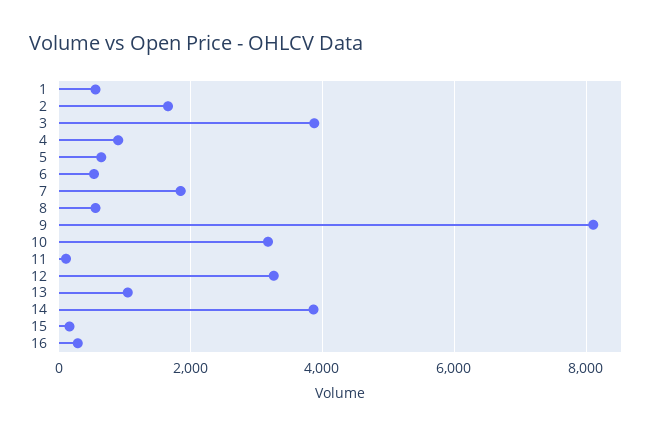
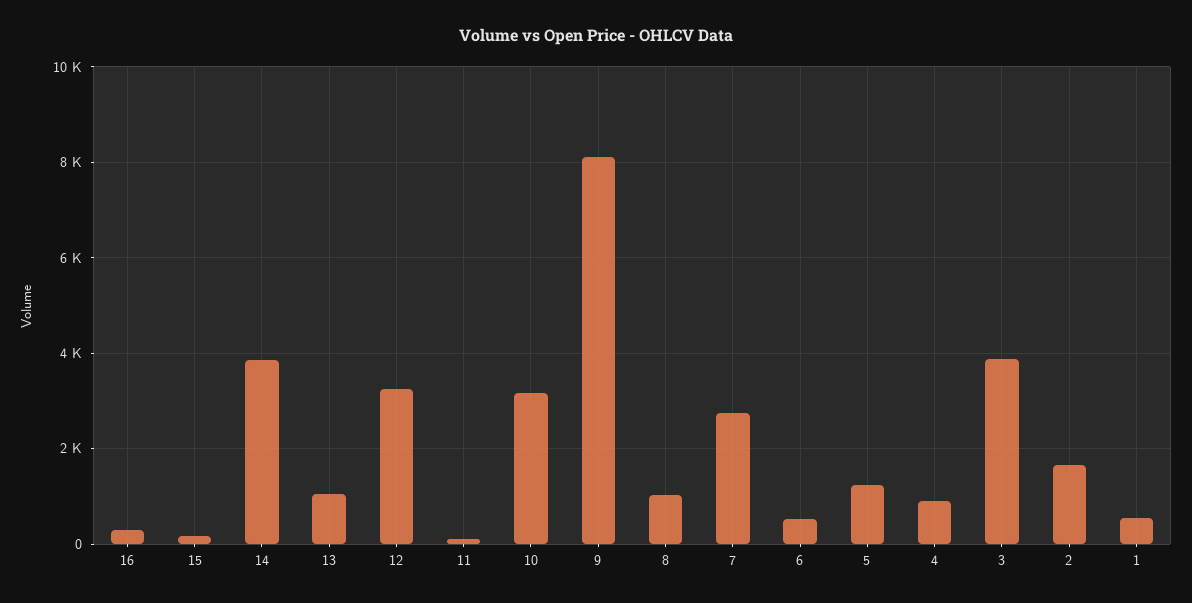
  {
    "1": 600,
    "2": 1600,
    "3": 3800,
    "4": 1000,
-   "5": 600,
+   "5": 1200,
    "6": 600,
-   "7": 1800,
+   "7": 2800,
-   "8": 600,
+   "8": 1000,
    "9": 8200,
    "10": 3200,
    "11": 200,
    "12": 3200,
    "13": 1000,
    "14": 3800,
    "15": 200,
    "16": 200
  }

